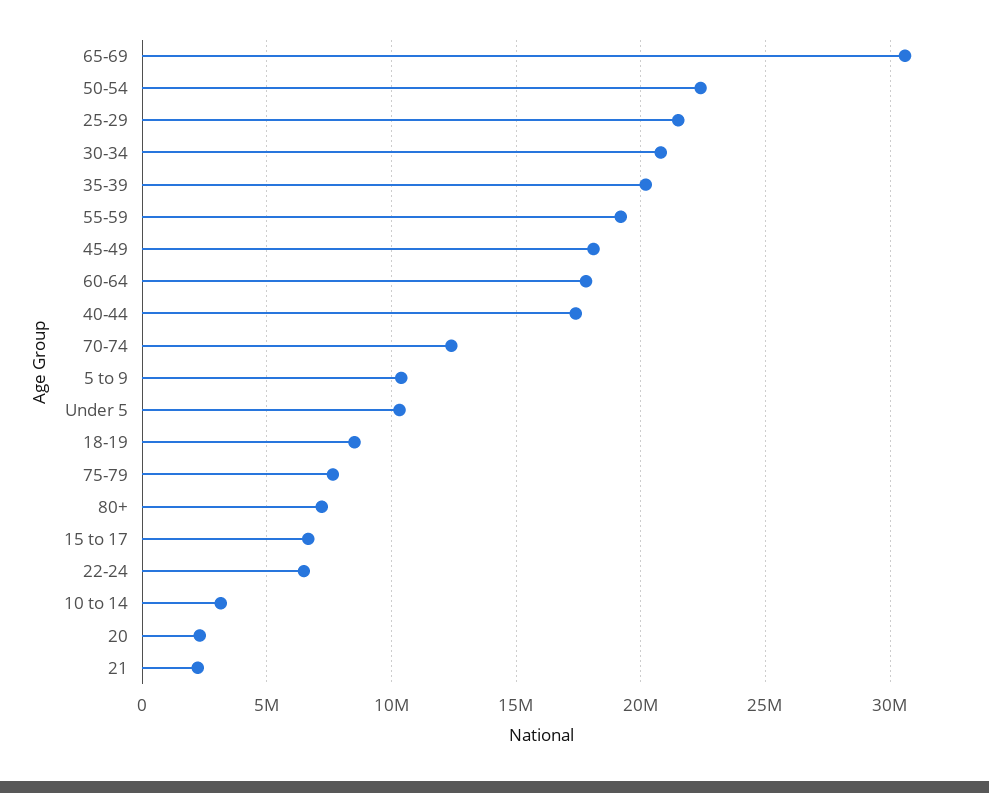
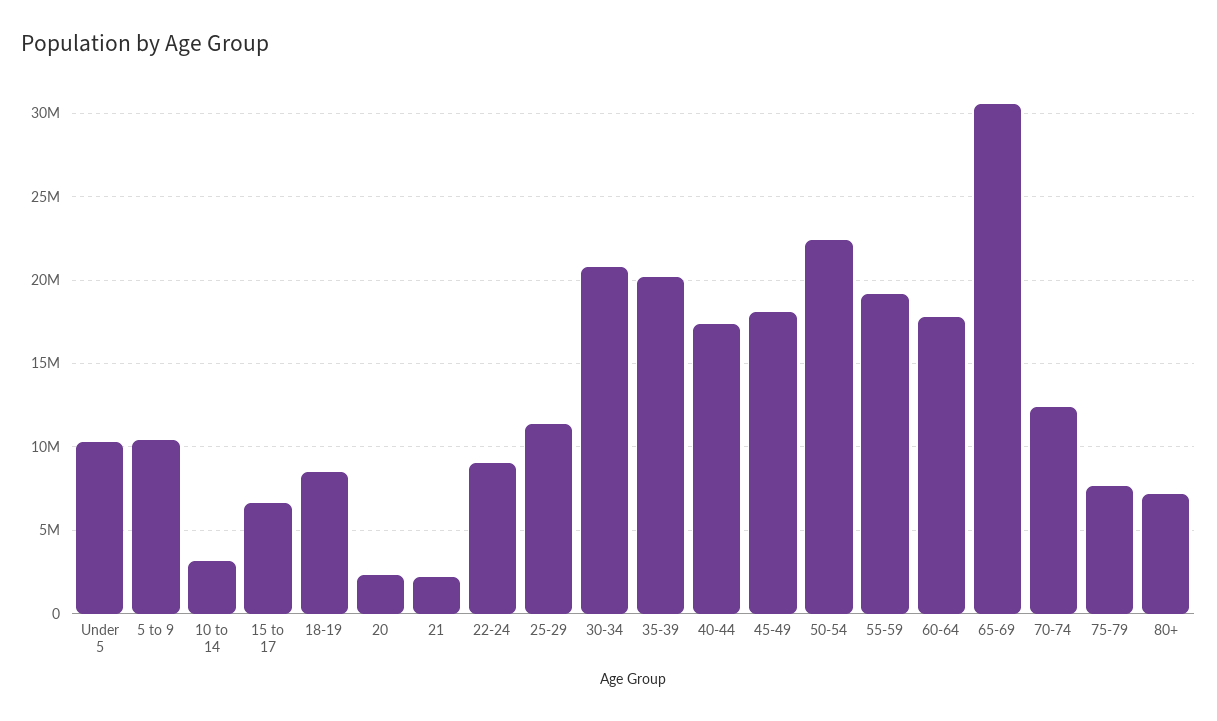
  {
    "65-69": 30500000,
    "50-54": 22500000,
-   "25-29": 21500000,
+   "25-29": 11500000,
    "30-34": 21000000,
    "35-39": 20000000,
    "55-59": 19000000,
    "45-49": 18000000,
    "60-64": 18000000,
    "40-44": 17500000,
    "70-74": 12500000,
    "5 to 9": 10500000,
    "Under 5": 10500000,
    "18-19": 8500000,
    "75-79": 7500000,
    "80+": 7000000,
    "15 to 17": 6500000,
-   "22-24": 6500000,
+   "22-24": 9000000,
    "10 to 14": 3000000,
    "20": 2500000,
    "21": 2000000
  }

